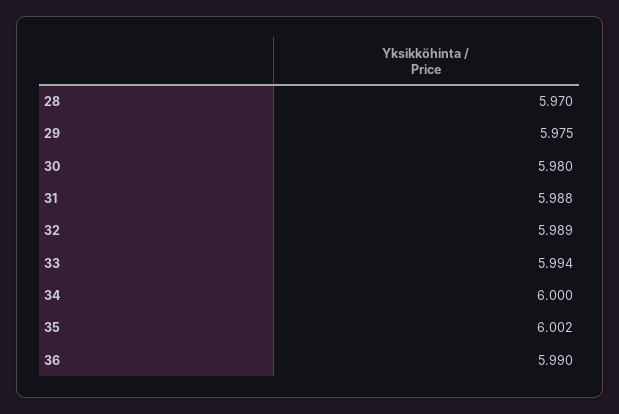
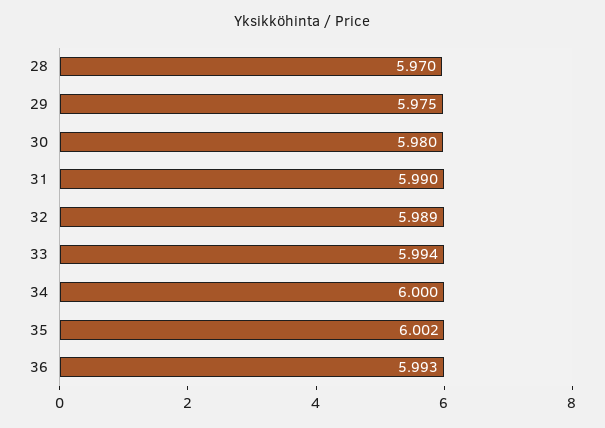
  {
    "28": 5.97,
    "29": 5.975,
    "30": 5.98,
-   "31": 5.988,
+   "31": 5.99,
    "32": 5.989,
    "33": 5.994,
    "34": 6,
    "35": 6.002,
-   "36": 5.99
+   "36": 5.993
  }

